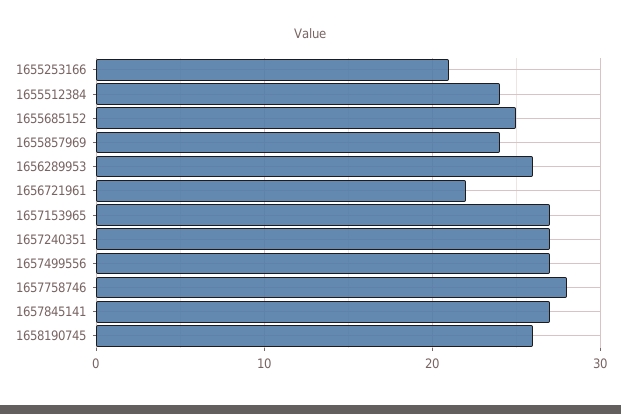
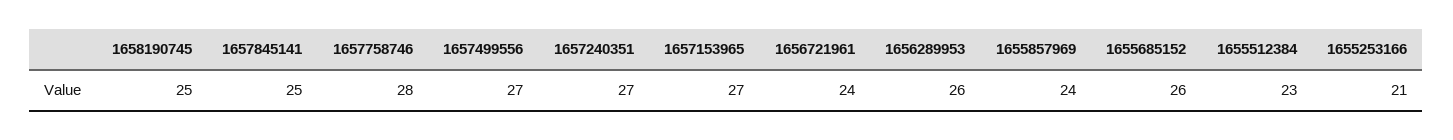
  {
    "1655253166": 21,
-   "1655512384": 24,
+   "1655512384": 23,
-   "1655685152": 25,
+   "1655685152": 26,
    "1655857969": 24,
    "1656289953": 26,
-   "1656721961": 22,
+   "1656721961": 24,
    "1657153965": 27,
    "1657240351": 27,
    "1657499556": 27,
    "1657758746": 28,
-   "1657845141": 27,
+   "1657845141": 25,
-   "1658190745": 26
+   "1658190745": 25
  }

